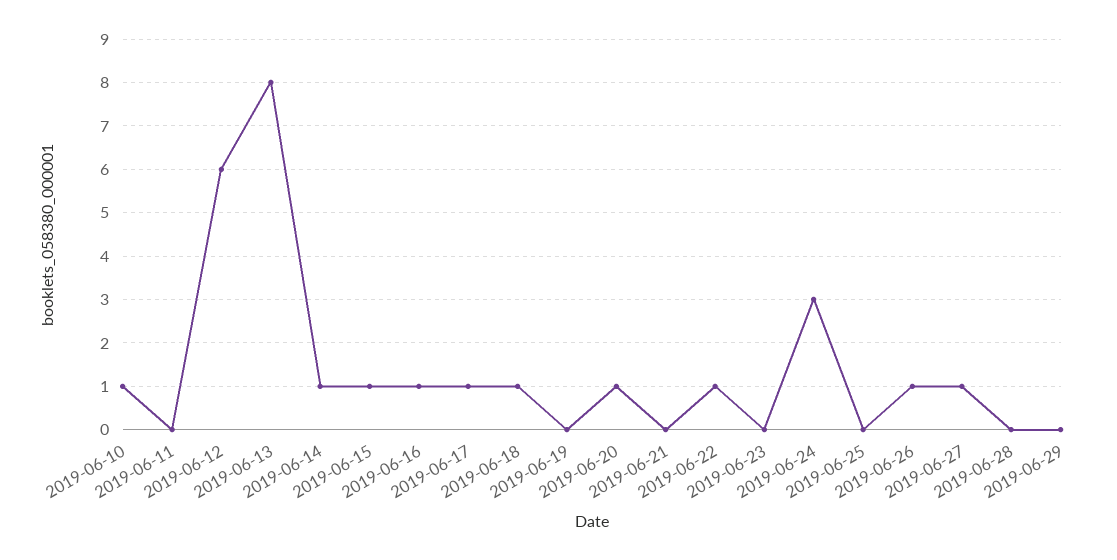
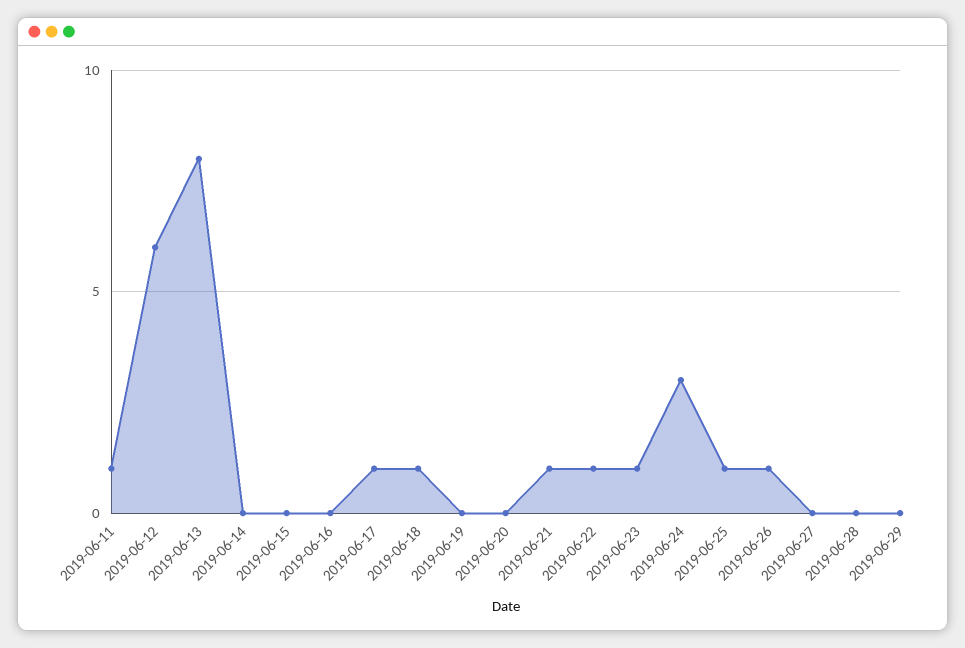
  {
-   "2019-06-10": 1,
-   "2019-06-11": 0,
+   "2019-06-11": 1,
    "2019-06-12": 6,
    "2019-06-13": 8,
-   "2019-06-14": 1,
+   "2019-06-14": 0,
-   "2019-06-15": 1,
+   "2019-06-15": 0,
-   "2019-06-16": 1,
+   "2019-06-16": 0,
    "2019-06-17": 1,
    "2019-06-18": 1,
    "2019-06-19": 0,
-   "2019-06-20": 1,
+   "2019-06-20": 0,
-   "2019-06-21": 0,
+   "2019-06-21": 1,
    "2019-06-22": 1,
-   "2019-06-23": 0,
+   "2019-06-23": 1,
    "2019-06-24": 3,
-   "2019-06-25": 0,
+   "2019-06-25": 1,
    "2019-06-26": 1,
-   "2019-06-27": 1,
+   "2019-06-27": 0,
    "2019-06-28": 0,
    "2019-06-29": 0
  }

